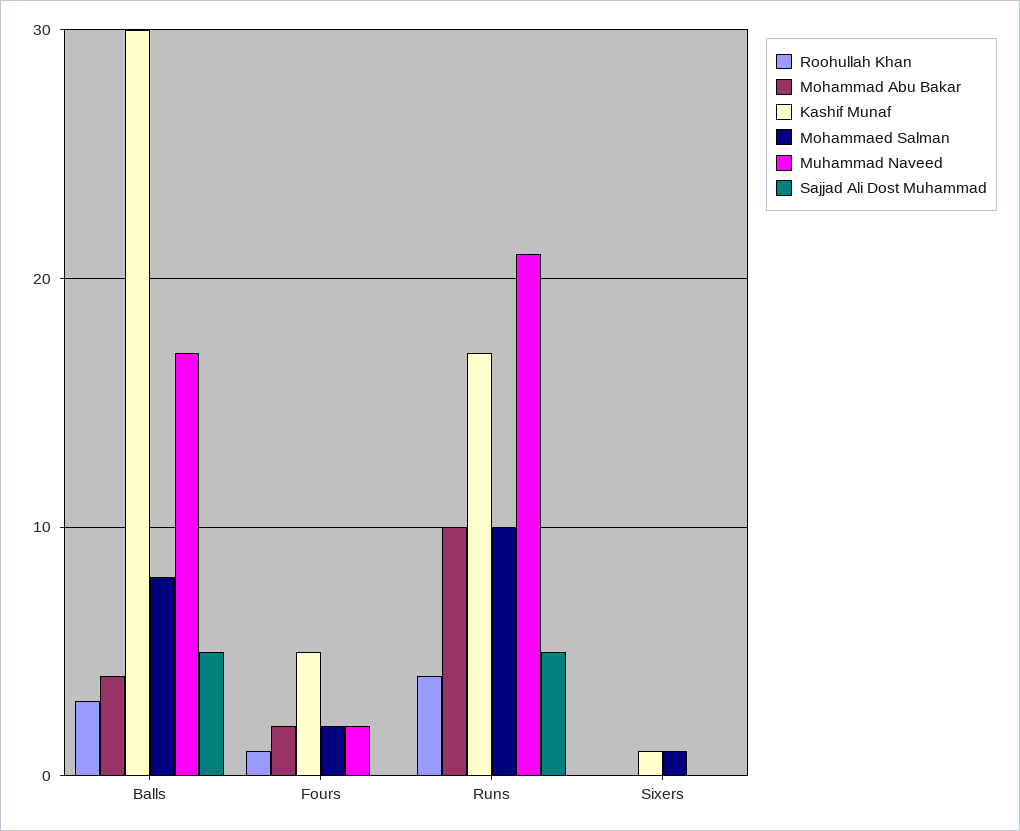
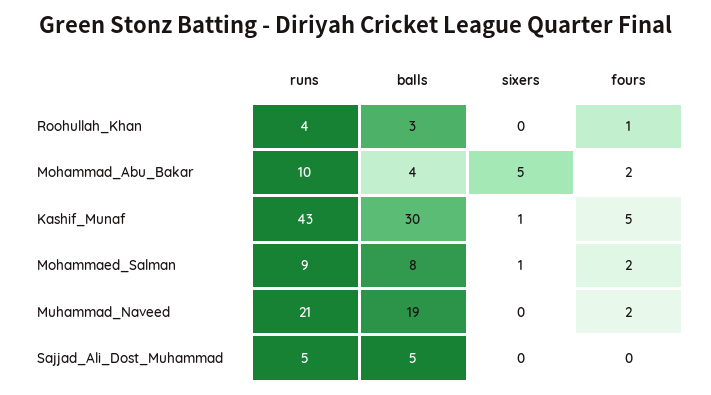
  {
    "Roohullah Khan": {
      "Balls": 3,
      "Fours": 1,
      "Runs": 4,
      "Sixers": 0
    },
    "Mohammad Abu Bakar": {
      "Balls": 4,
      "Fours": 2,
      "Runs": 10,
-     "Sixers": 0
+     "Sixers": 5
    },
    "Kashif Munaf": {
      "Balls": 30,
      "Fours": 5,
-     "Runs": 17,
+     "Runs": 43,
      "Sixers": 1
    },
    "Mohammaed Salman": {
      "Balls": 8,
      "Fours": 2,
-     "Runs": 10,
+     "Runs": 9,
      "Sixers": 1
    },
    "Muhammad Naveed": {
-     "Balls": 17,
+     "Balls": 19,
      "Fours": 2,
      "Runs": 21,
      "Sixers": 0
    },
    "Sajjad Ali Dost Muhammad": {
      "Balls": 5,
      "Fours": 0,
      "Runs": 5,
      "Sixers": 0
    }
  }

